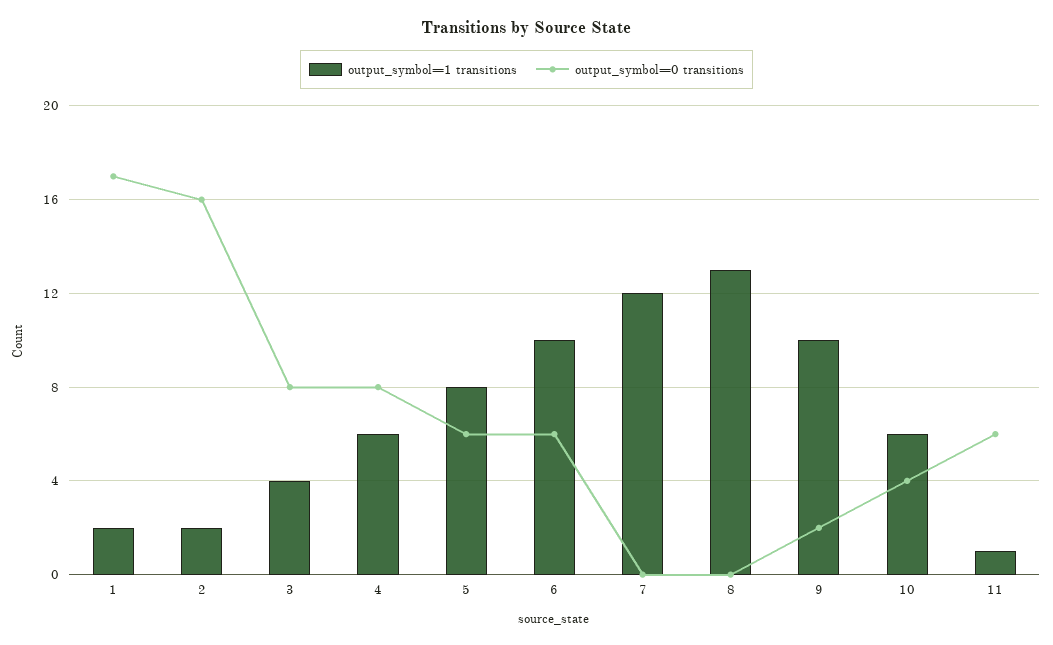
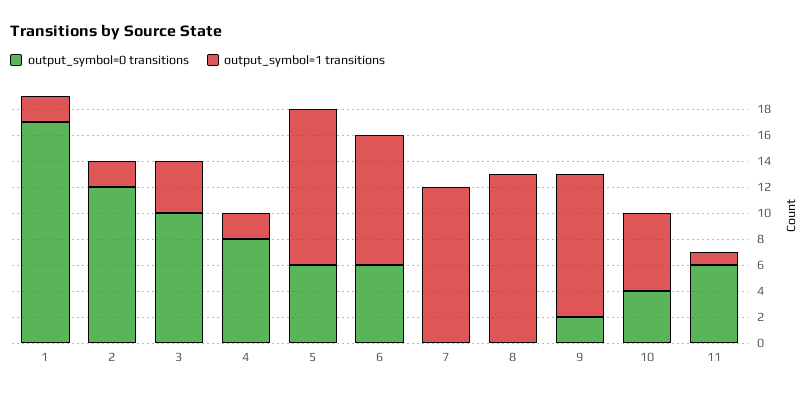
  {
    "output_symbol=1 transitions": {
      "1": 2,
      "2": 2,
      "3": 4,
-     "4": 6,
+     "4": 2,
-     "5": 8,
+     "5": 12,
      "6": 10,
      "7": 12,
      "8": 13,
-     "9": 10,
+     "9": 11,
      "10": 6,
      "11": 1
    },
    "output_symbol=0 transitions": {
      "1": 17,
-     "2": 16,
+     "2": 12,
-     "3": 8,
+     "3": 10,
      "4": 8,
      "5": 6,
      "6": 6,
      "7": 0,
      "8": 0,
      "9": 2,
      "10": 4,
      "11": 6
    }
  }

